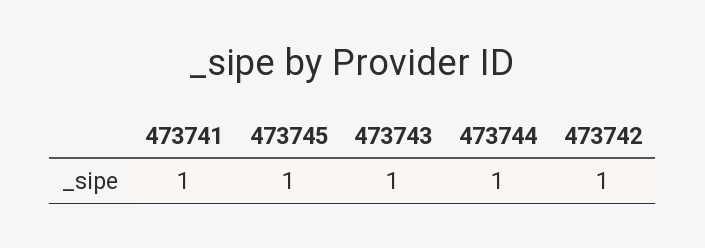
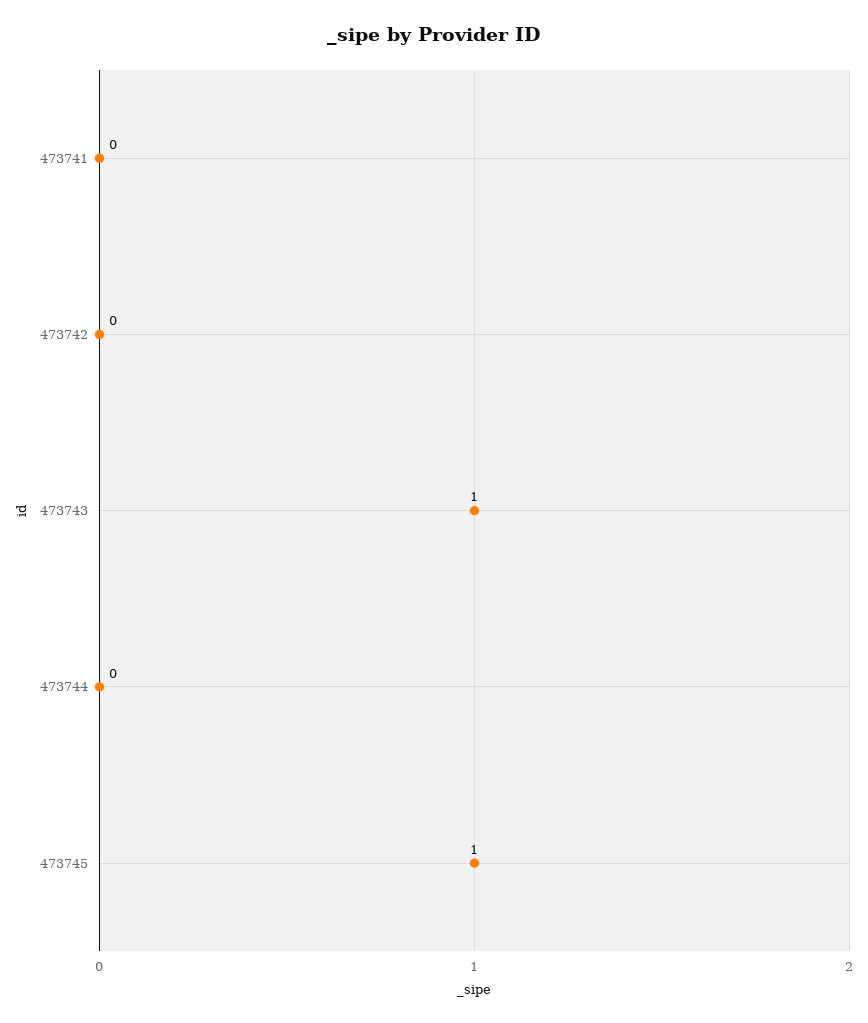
  {
-   "473741": 1,
+   "473741": 0,
    "473745": 1,
    "473743": 1,
-   "473744": 1,
+   "473744": 0,
-   "473742": 1
+   "473742": 0
  }

